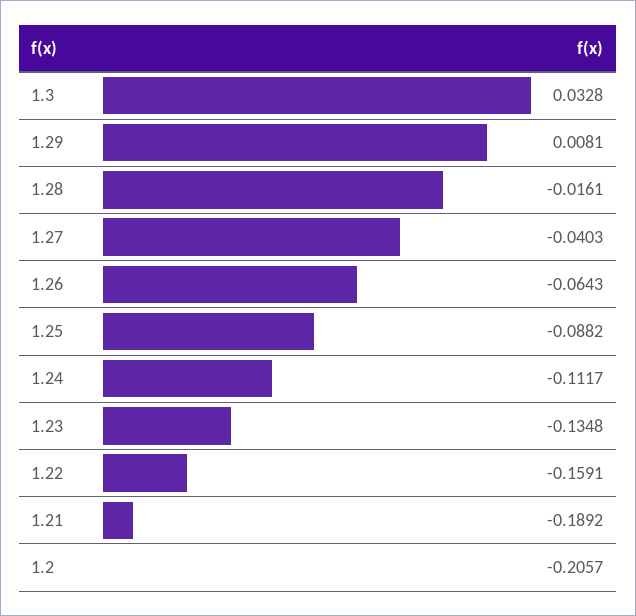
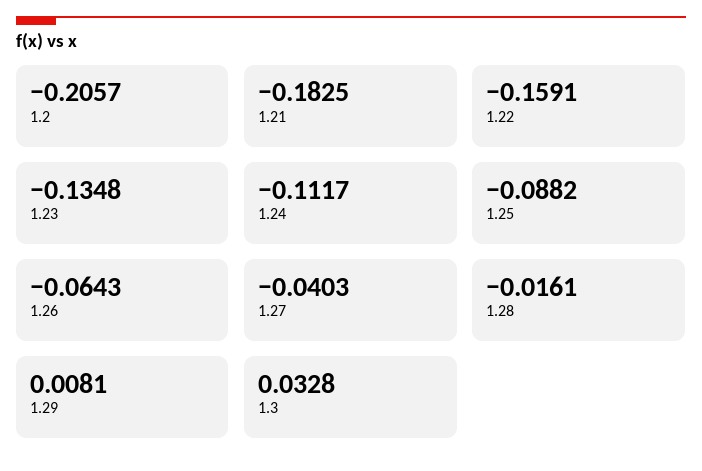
  {
    "1.3": 0.0328,
    "1.29": 0.0081,
    "1.28": -0.0161,
    "1.27": -0.0403,
    "1.26": -0.0643,
    "1.25": -0.0882,
    "1.24": -0.1117,
    "1.23": -0.1348,
    "1.22": -0.1591,
-   "1.21": -0.1892,
+   "1.21": -0.1825,
    "1.2": -0.2057
  }

